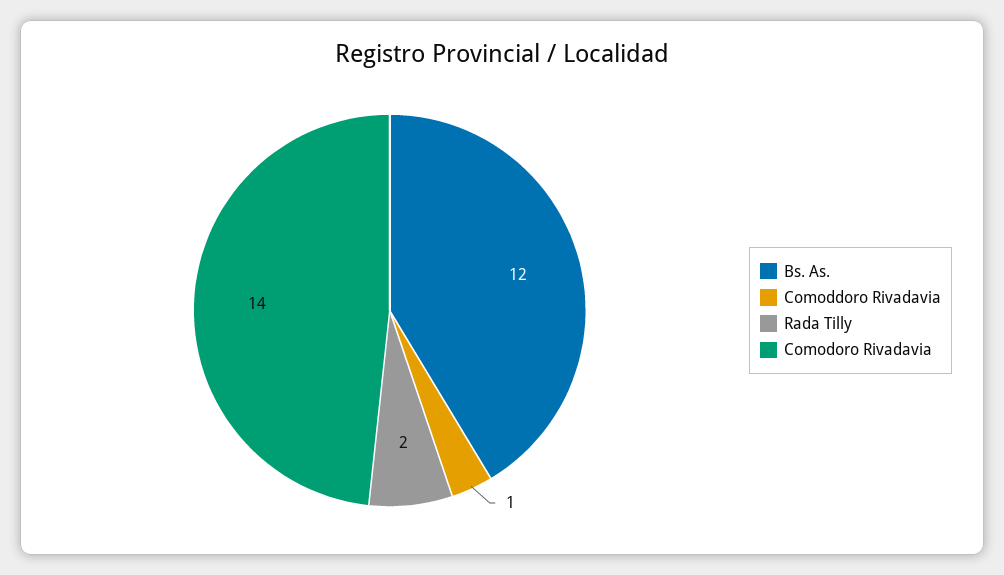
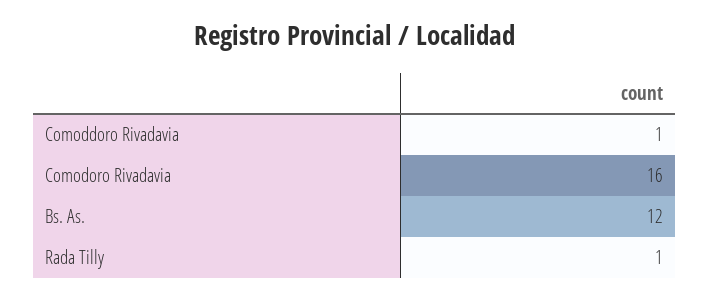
  {
    "Bs. As.": 12,
    "Comoddoro Rivadavia": 1,
-   "Rada Tilly": 2,
+   "Rada Tilly": 1,
-   "Comodoro Rivadavia": 14
+   "Comodoro Rivadavia": 16
  }

